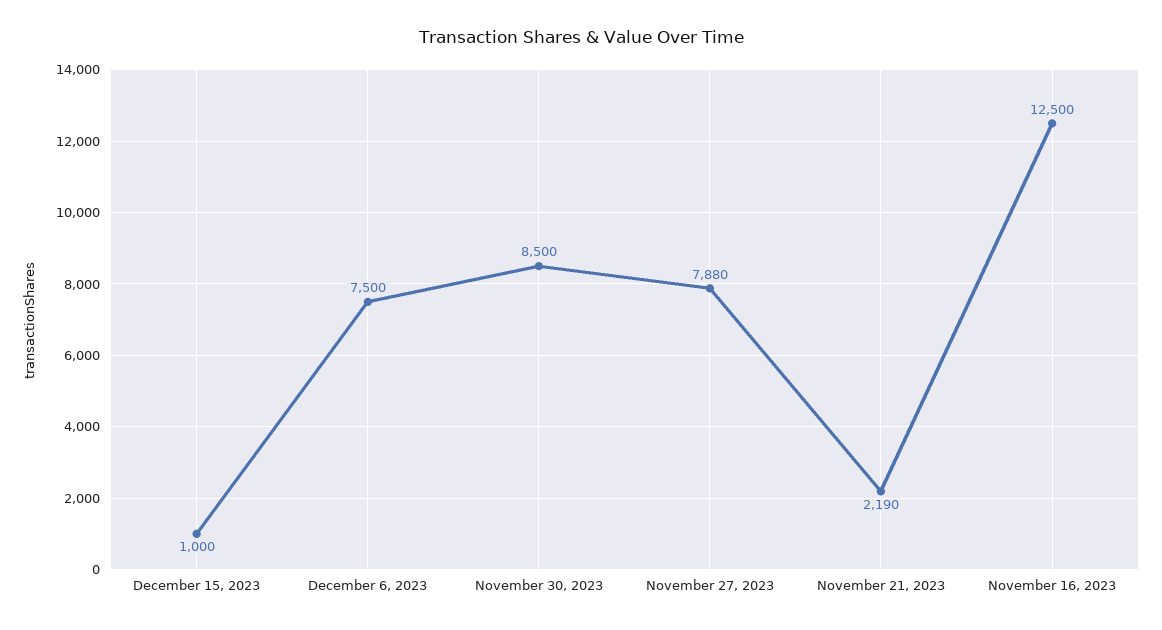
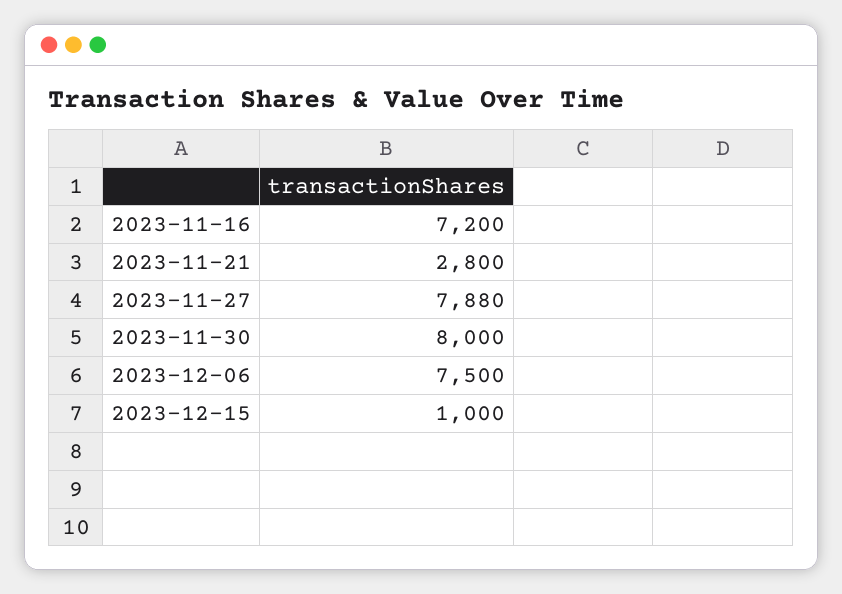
  {
    "December 15, 2023": 1000,
    "December 6, 2023": 7500,
-   "November 30, 2023": 8500,
+   "November 30, 2023": 8000,
    "November 27, 2023": 7880,
-   "November 21, 2023": 2190,
+   "November 21, 2023": 2800,
-   "November 16, 2023": 12500
+   "November 16, 2023": 7200
  }

